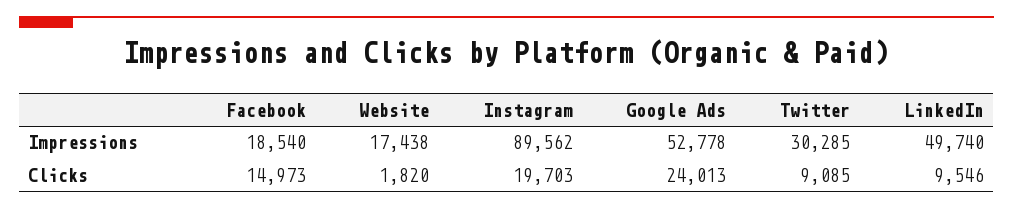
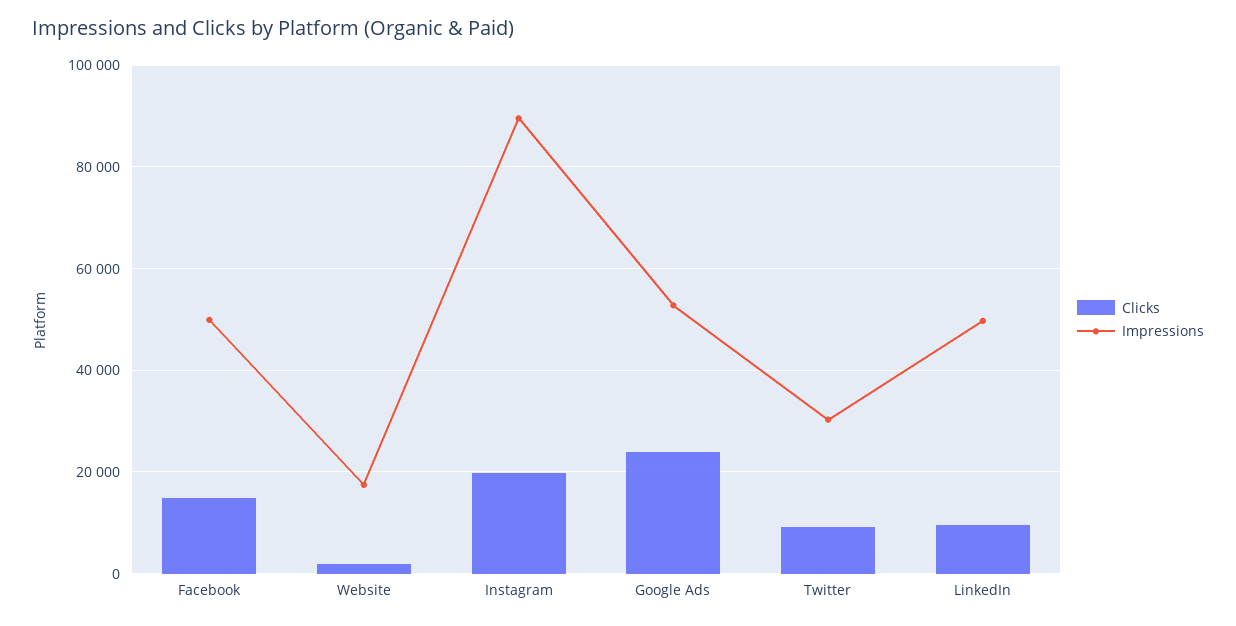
  {
    "Impressions": {
-     "Facebook": 18540,
+     "Facebook": 50000,
      "Website": 17438,
      "Instagram": 89562,
      "Google Ads": 52778,
      "Twitter": 30285,
      "LinkedIn": 49740
    },
    "Clicks": {
      "Facebook": 14973,
      "Website": 1820,
      "Instagram": 19703,
      "Google Ads": 24013,
      "Twitter": 9085,
      "LinkedIn": 9546
    }
  }

